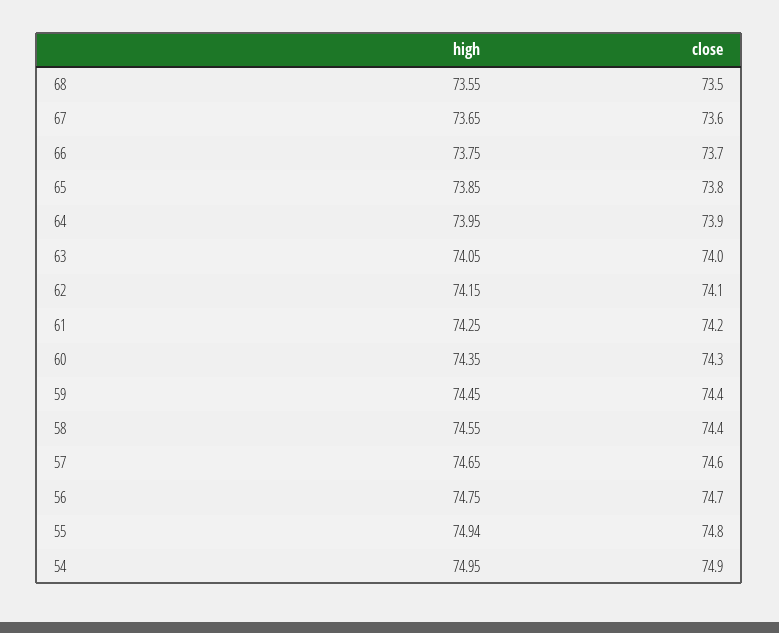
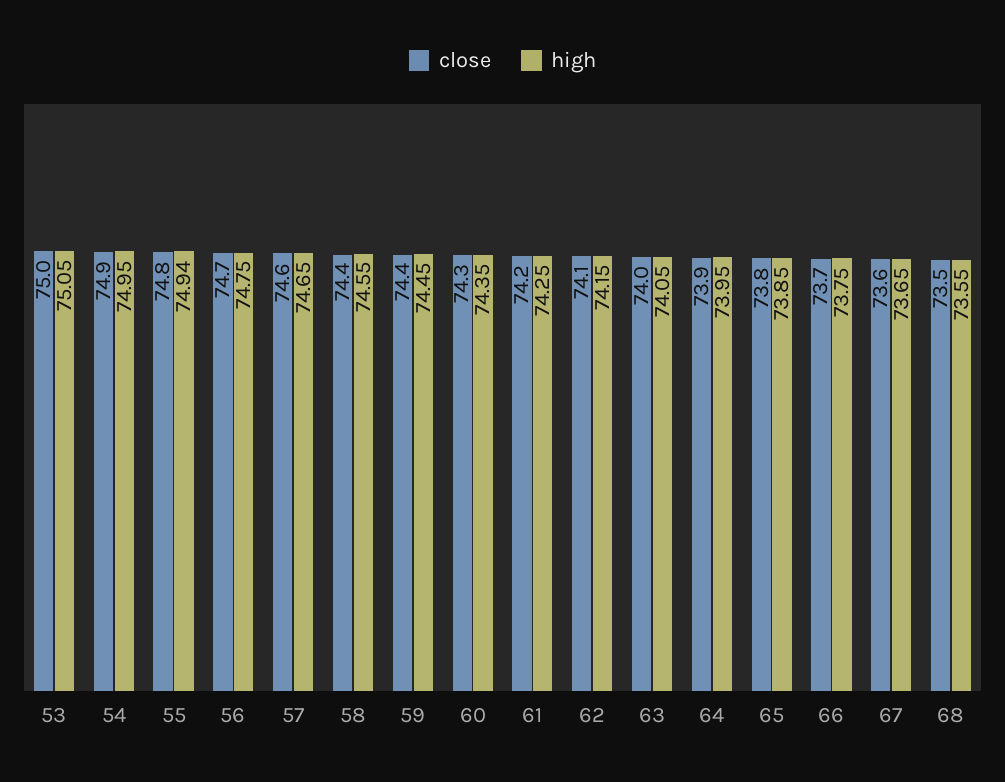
  {
    "high": {
      "68": 73.55,
      "67": 73.65,
      "66": 73.75,
      "65": 73.85,
      "64": 73.95,
      "63": 74.05,
      "62": 74.15,
      "61": 74.25,
      "60": 74.35,
      "59": 74.45,
      "58": 74.55,
      "57": 74.65,
      "56": 74.75,
      "55": 74.94,
-     "54": 74.95
+     "54": 74.95,
+     "53": 75.05
    },
    "close": {
      "68": 73.5,
      "67": 73.6,
      "66": 73.7,
      "65": 73.8,
      "64": 73.9,
      "63": 74,
      "62": 74.1,
      "61": 74.2,
      "60": 74.3,
      "59": 74.4,
      "58": 74.4,
      "57": 74.6,
      "56": 74.7,
      "55": 74.8,
-     "54": 74.9
+     "54": 74.9,
+     "53": 75
    }
  }

